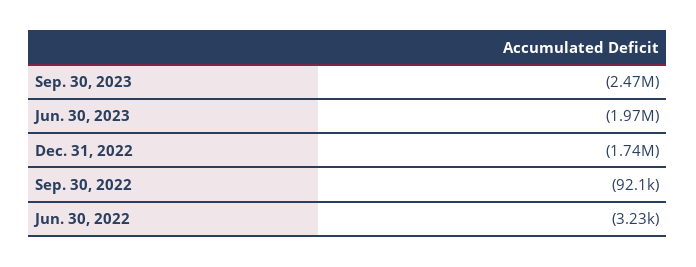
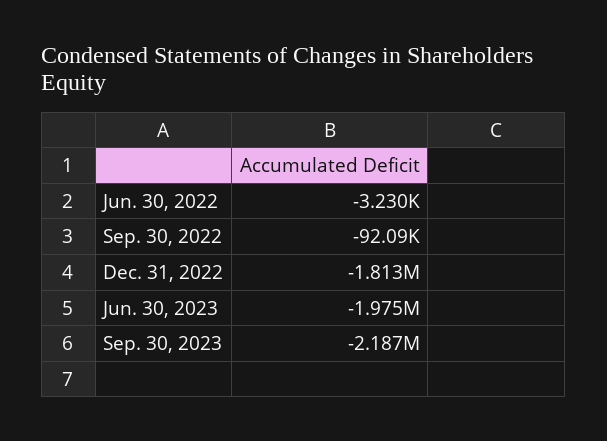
  {
-   "Sep. 30, 2023": -2470000,
+   "Sep. 30, 2023": -2187000,
    "Jun. 30, 2023": -1975000,
-   "Dec. 31, 2022": -1740000,
+   "Dec. 31, 2022": -1813000,
    "Sep. 30, 2022": -92090,
    "Jun. 30, 2022": -3230
  }

